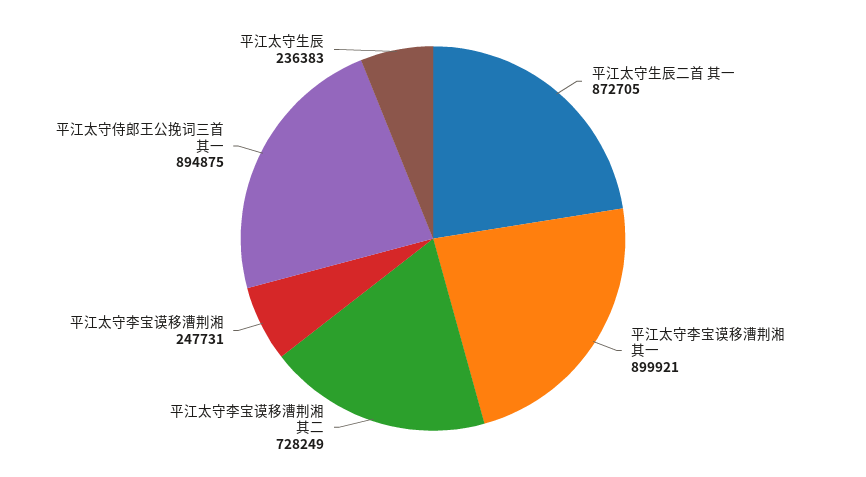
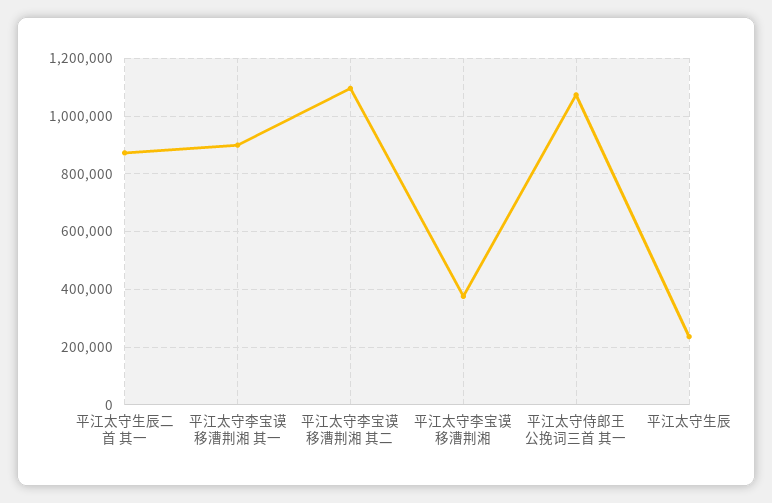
  {
    "平江太守生辰二首 其一": 872705,
    "平江太守李宝谟移漕荆湘 其一": 899921,
-   "平江太守李宝谟移漕荆湘 其二": 728249,
+   "平江太守李宝谟移漕荆湘 其二": 1100000,
-   "平江太守李宝谟移漕荆湘": 247731,
+   "平江太守李宝谟移漕荆湘": 375000,
-   "平江太守侍郎王公挽词三首 其一": 894875,
+   "平江太守侍郎王公挽词三首 其一": 1075000,
    "平江太守生辰": 236383
  }

